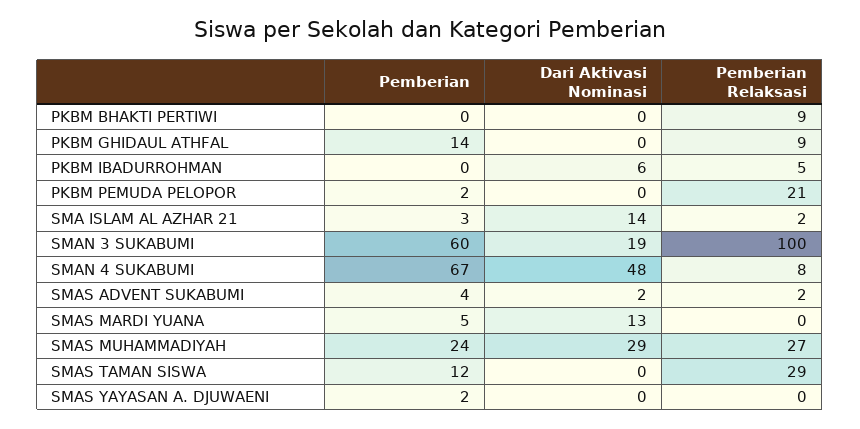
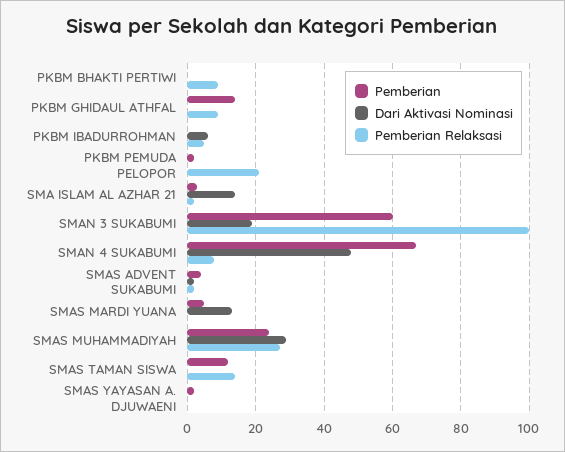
  {
    "Pemberian": {
      "PKBM BHAKTI PERTIWI": 0,
      "PKBM GHIDAUL ATHFAL": 14,
      "PKBM IBADURROHMAN": 0,
      "PKBM PEMUDA PELOPOR": 2,
      "SMA ISLAM AL AZHAR 21": 3,
      "SMAN 3 SUKABUMI": 60,
      "SMAN 4 SUKABUMI": 67,
      "SMAS ADVENT SUKABUMI": 4,
      "SMAS MARDI YUANA": 5,
      "SMAS MUHAMMADIYAH": 24,
      "SMAS TAMAN SISWA": 12,
      "SMAS YAYASAN A. DJUWAENI": 2
    },
    "Dari Aktivasi Nominasi": {
      "PKBM BHAKTI PERTIWI": 0,
      "PKBM GHIDAUL ATHFAL": 0,
      "PKBM IBADURROHMAN": 6,
      "PKBM PEMUDA PELOPOR": 0,
      "SMA ISLAM AL AZHAR 21": 14,
      "SMAN 3 SUKABUMI": 19,
      "SMAN 4 SUKABUMI": 48,
      "SMAS ADVENT SUKABUMI": 2,
      "SMAS MARDI YUANA": 13,
      "SMAS MUHAMMADIYAH": 29,
      "SMAS TAMAN SISWA": 0,
      "SMAS YAYASAN A. DJUWAENI": 0
    },
    "Pemberian Relaksasi": {
      "PKBM BHAKTI PERTIWI": 9,
      "PKBM GHIDAUL ATHFAL": 9,
      "PKBM IBADURROHMAN": 5,
      "PKBM PEMUDA PELOPOR": 21,
      "SMA ISLAM AL AZHAR 21": 2,
      "SMAN 3 SUKABUMI": 100,
      "SMAN 4 SUKABUMI": 8,
      "SMAS ADVENT SUKABUMI": 2,
      "SMAS MARDI YUANA": 0,
      "SMAS MUHAMMADIYAH": 27,
-     "SMAS TAMAN SISWA": 29,
+     "SMAS TAMAN SISWA": 15,
      "SMAS YAYASAN A. DJUWAENI": 0
    }
  }

